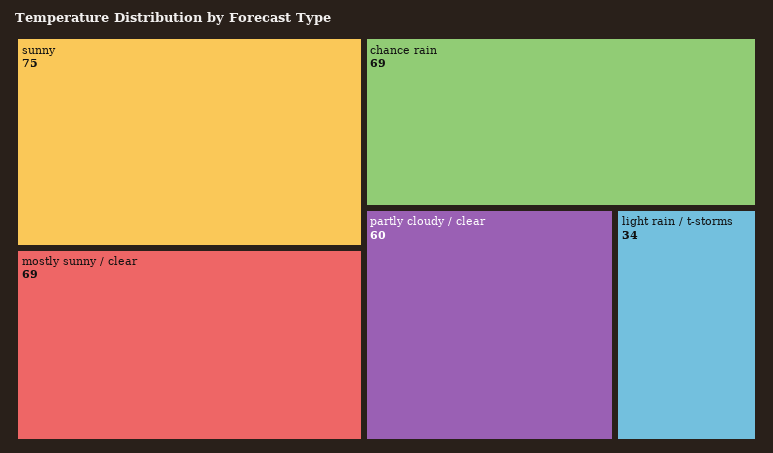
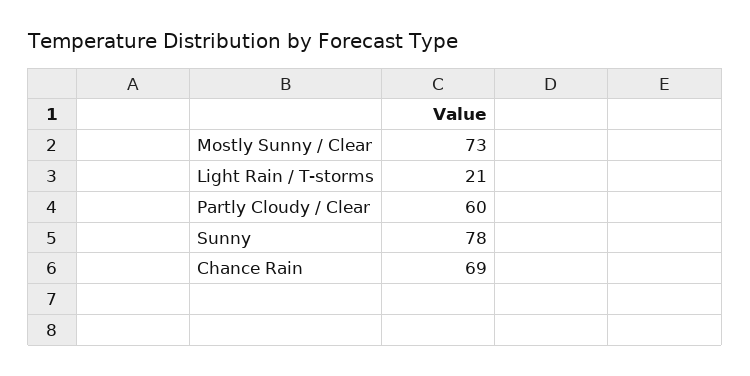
  {
-   "sunny": 75,
+   "sunny": 78,
-   "mostly sunny / clear": 69,
+   "mostly sunny / clear": 73,
    "chance rain": 69,
    "partly cloudy / clear": 60,
-   "light rain / t-storms": 34
+   "light rain / t-storms": 21
  }

